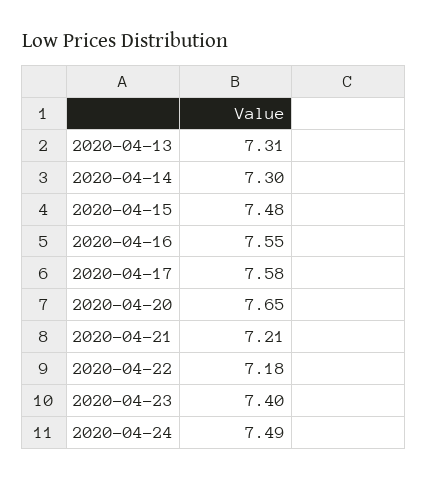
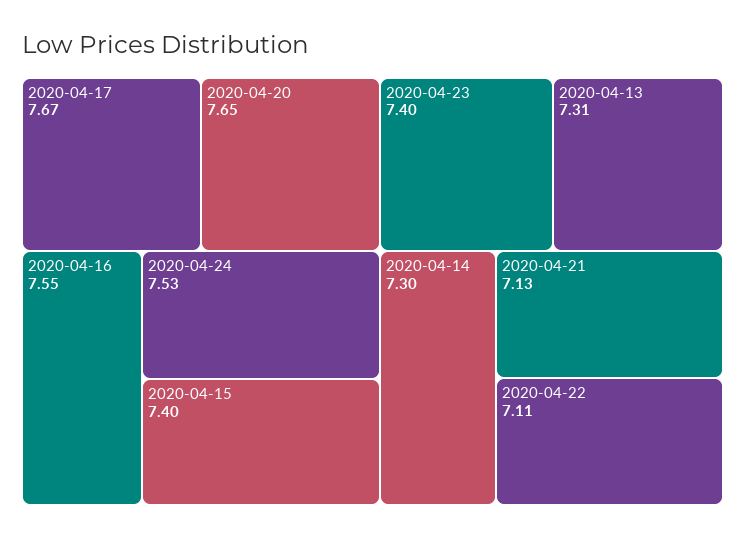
  {
    "2020-04-13": 7.31,
    "2020-04-14": 7.3,
-   "2020-04-15": 7.48,
+   "2020-04-15": 7.4,
    "2020-04-16": 7.55,
-   "2020-04-17": 7.58,
+   "2020-04-17": 7.67,
    "2020-04-20": 7.65,
-   "2020-04-21": 7.21,
+   "2020-04-21": 7.13,
-   "2020-04-22": 7.18,
+   "2020-04-22": 7.11,
    "2020-04-23": 7.4,
-   "2020-04-24": 7.49
+   "2020-04-24": 7.53
  }

